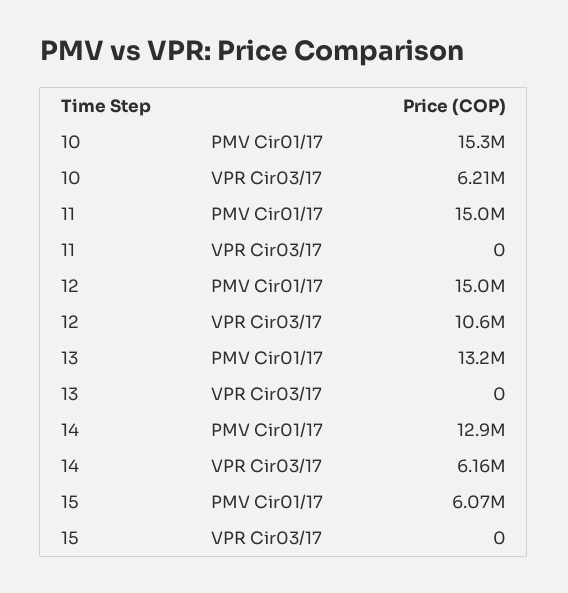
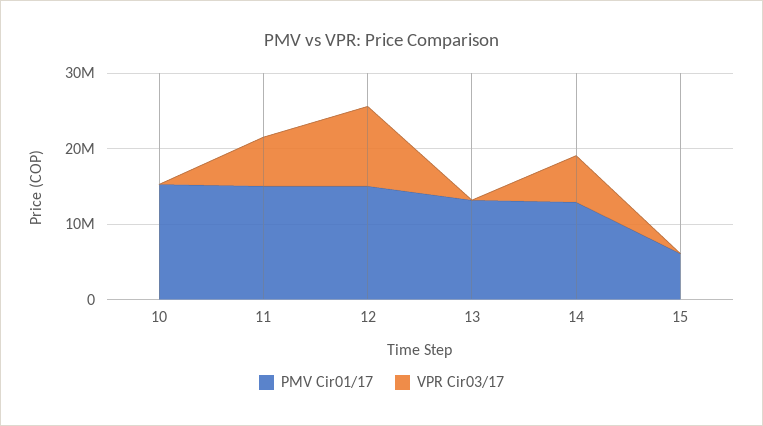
  {
    "PMV Cir01/17": {
      "10": 15300000,
      "11": 15000000,
      "12": 15000000,
      "13": 13200000,
      "14": 12900000,
      "15": 6070000
    },
    "VPR Cir03/17": {
-     "10": 6210000,
+     "10": 0,
-     "11": 0,
+     "11": 6000000,
      "12": 10600000,
      "13": 0,
      "14": 6160000,
      "15": 0
    }
  }

